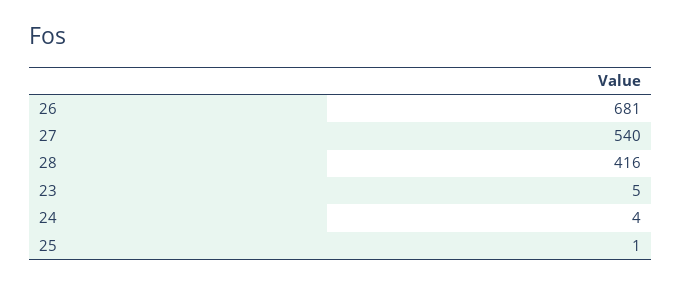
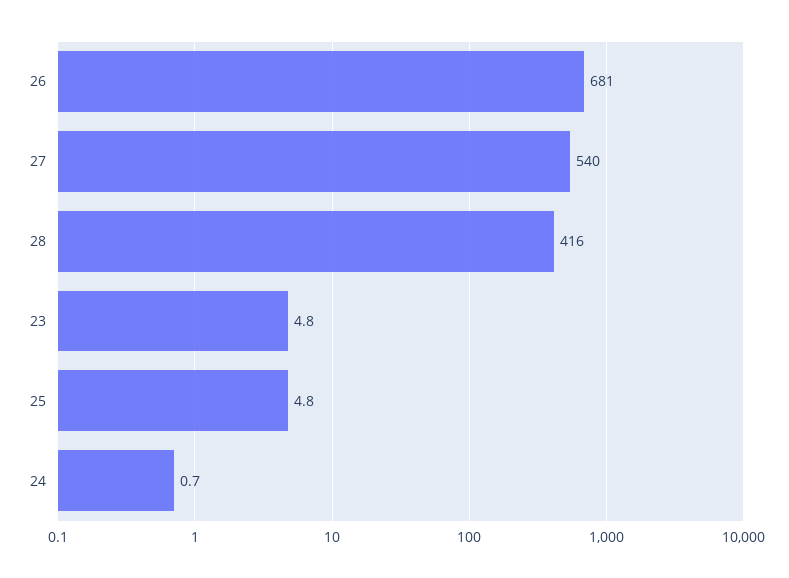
  {
    "26": 681,
    "27": 540,
    "28": 416,
    "23": 4.8,
-   "24": 4,
+   "24": 0.7,
-   "25": 1
+   "25": 4.8
  }

